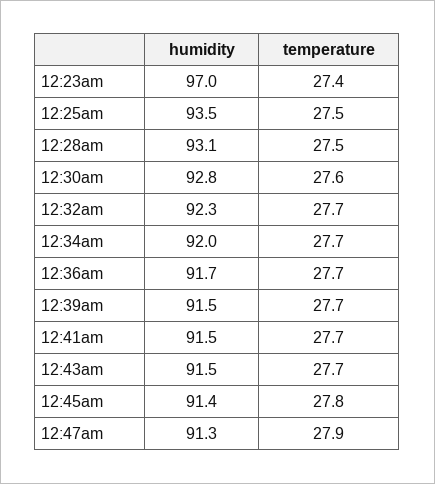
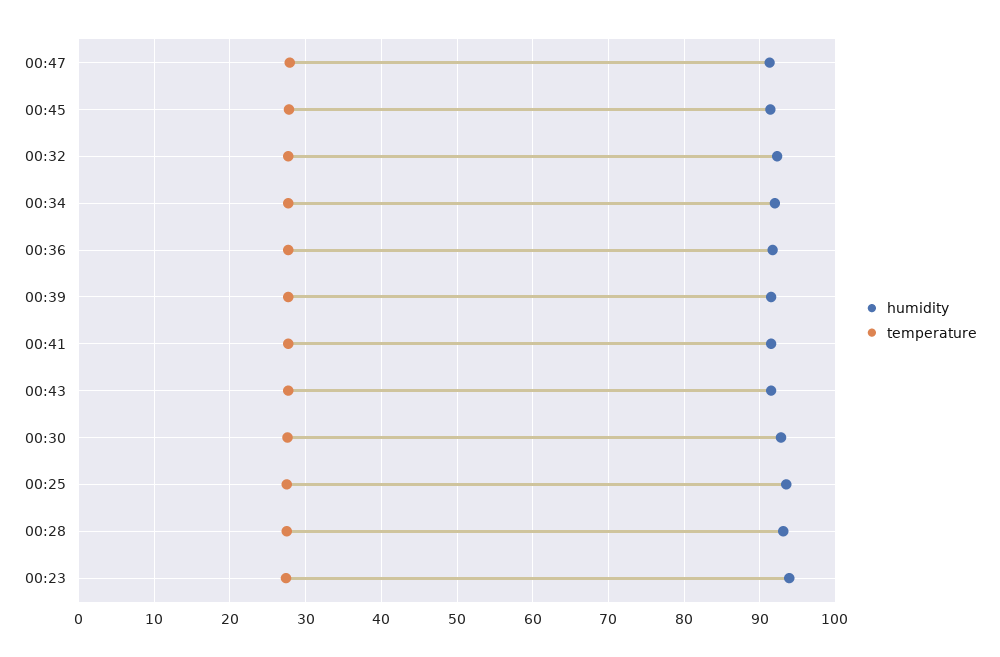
  {
    "humidity": {
-     "12:23am": 97,
+     "12:23am": 94,
      "12:25am": 93.5,
      "12:28am": 93.1,
      "12:30am": 92.8,
      "12:32am": 92.3,
      "12:34am": 92,
      "12:36am": 91.7,
      "12:39am": 91.5,
      "12:41am": 91.5,
      "12:43am": 91.5,
      "12:45am": 91.4,
      "12:47am": 91.3
    },
    "temperature": {
      "12:23am": 27.4,
      "12:25am": 27.5,
      "12:28am": 27.5,
      "12:30am": 27.6,
      "12:32am": 27.7,
      "12:34am": 27.7,
      "12:36am": 27.7,
      "12:39am": 27.7,
      "12:41am": 27.7,
      "12:43am": 27.7,
      "12:45am": 27.8,
      "12:47am": 27.9
    }
  }

